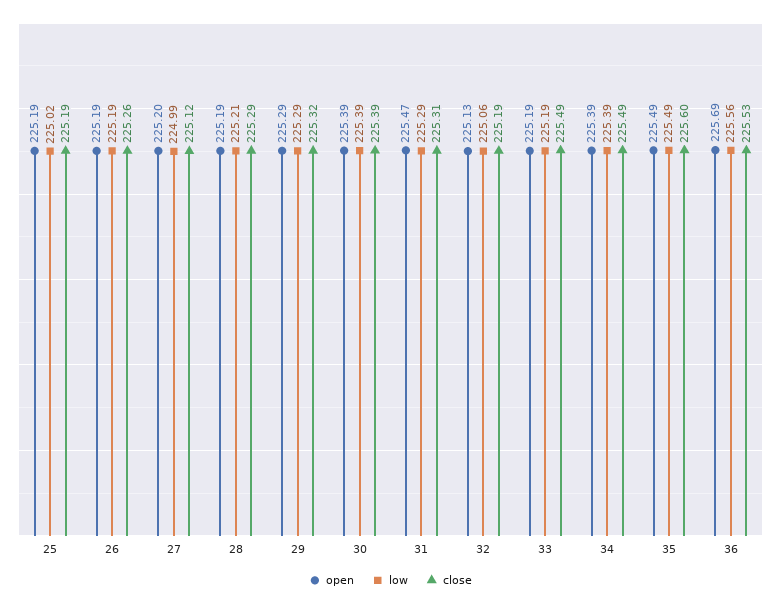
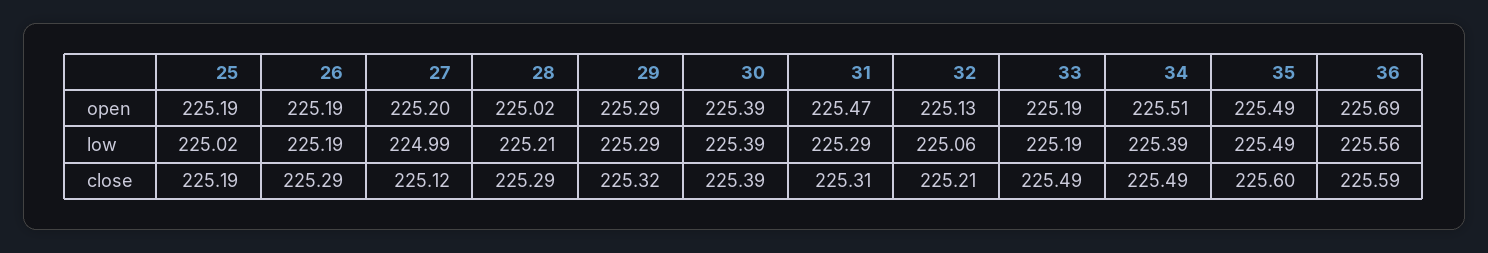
  {
    "open": {
      "25": 225.19,
      "26": 225.19,
      "27": 225.2,
-     "28": 225.19,
+     "28": 225.02,
      "29": 225.29,
      "30": 225.39,
      "31": 225.47,
      "32": 225.13,
      "33": 225.19,
-     "34": 225.39,
+     "34": 225.51,
      "35": 225.49,
      "36": 225.69
    },
    "low": {
      "25": 225.02,
      "26": 225.19,
      "27": 224.99,
      "28": 225.21,
      "29": 225.29,
      "30": 225.39,
      "31": 225.29,
      "32": 225.06,
      "33": 225.19,
      "34": 225.39,
      "35": 225.49,
      "36": 225.56
    },
    "close": {
      "25": 225.19,
-     "26": 225.26,
+     "26": 225.29,
      "27": 225.12,
      "28": 225.29,
      "29": 225.32,
      "30": 225.39,
      "31": 225.31,
-     "32": 225.19,
+     "32": 225.21,
      "33": 225.49,
      "34": 225.49,
      "35": 225.6,
-     "36": 225.53
+     "36": 225.59
    }
  }

